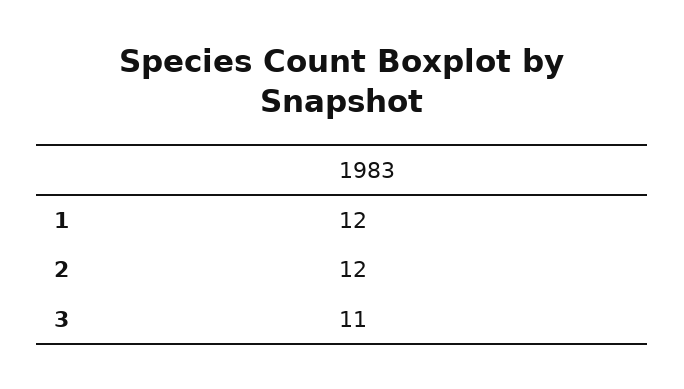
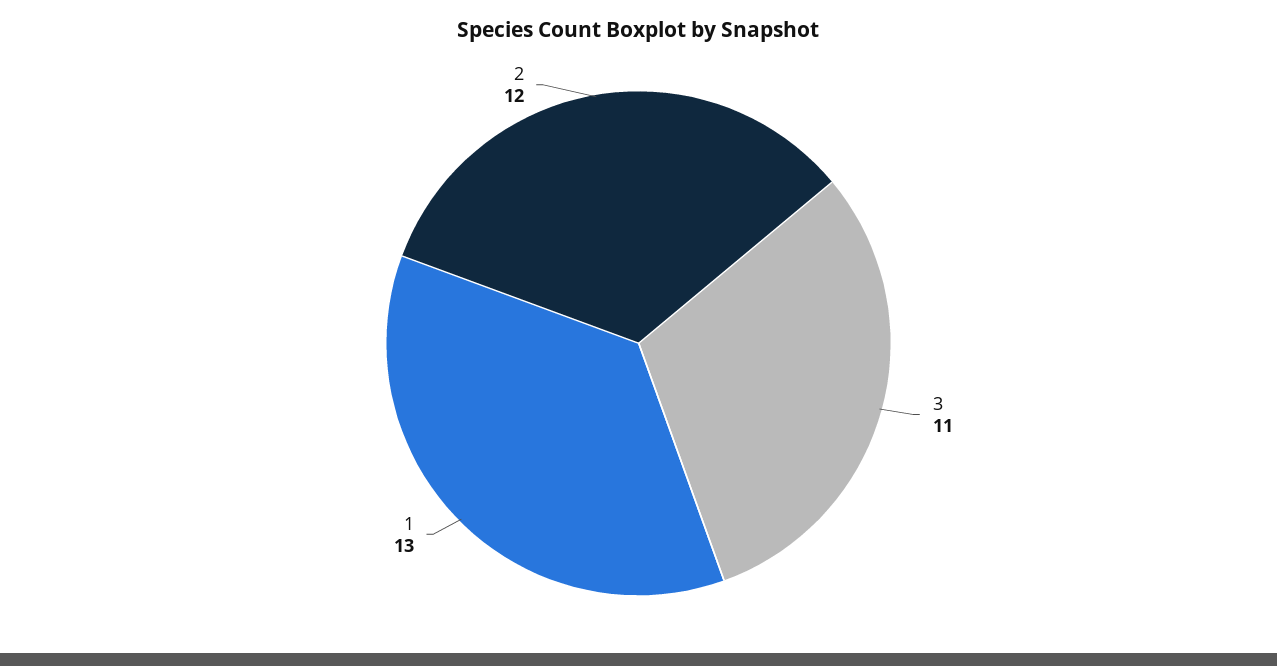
  {
-   "1": 12,
+   "1": 13,
    "2": 12,
    "3": 11
  }

